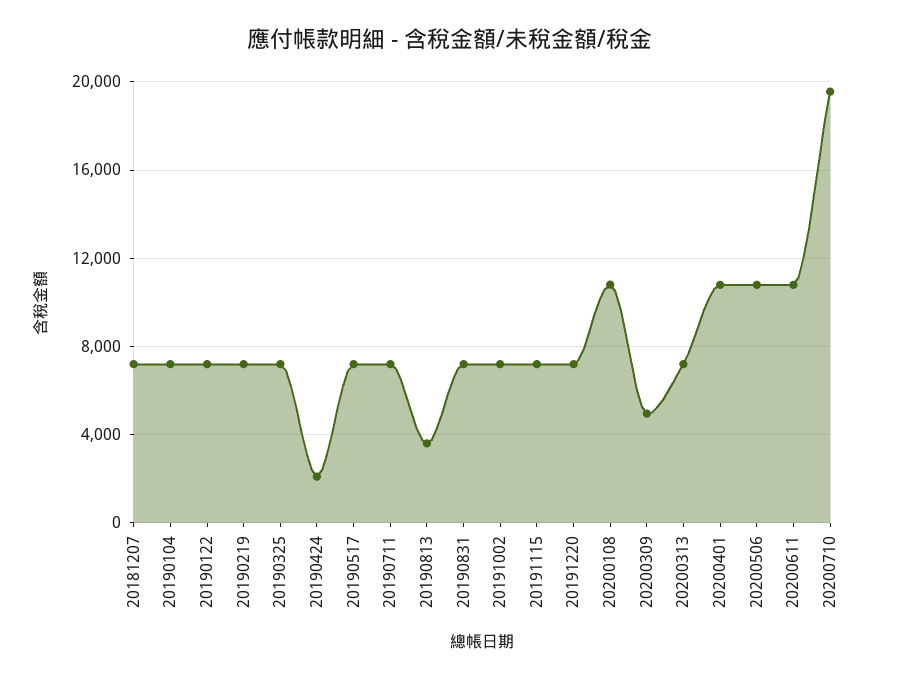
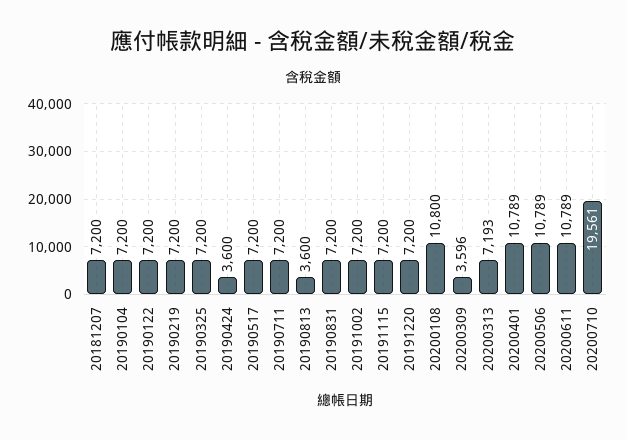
  {
    "20181207": 7200,
    "20190104": 7200,
    "20190122": 7200,
    "20190219": 7200,
    "20190325": 7200,
-   "20190424": 2000,
+   "20190424": 3600,
    "20190517": 7200,
    "20190711": 7200,
    "20190813": 3600,
    "20190831": 7200,
    "20191002": 7200,
    "20191115": 7200,
    "20191220": 7200,
    "20200108": 10800,
-   "20200309": 5000,
+   "20200309": 3596,
    "20200313": 7193,
    "20200401": 10789,
    "20200506": 10789,
    "20200611": 10789,
    "20200710": 19561
  }

